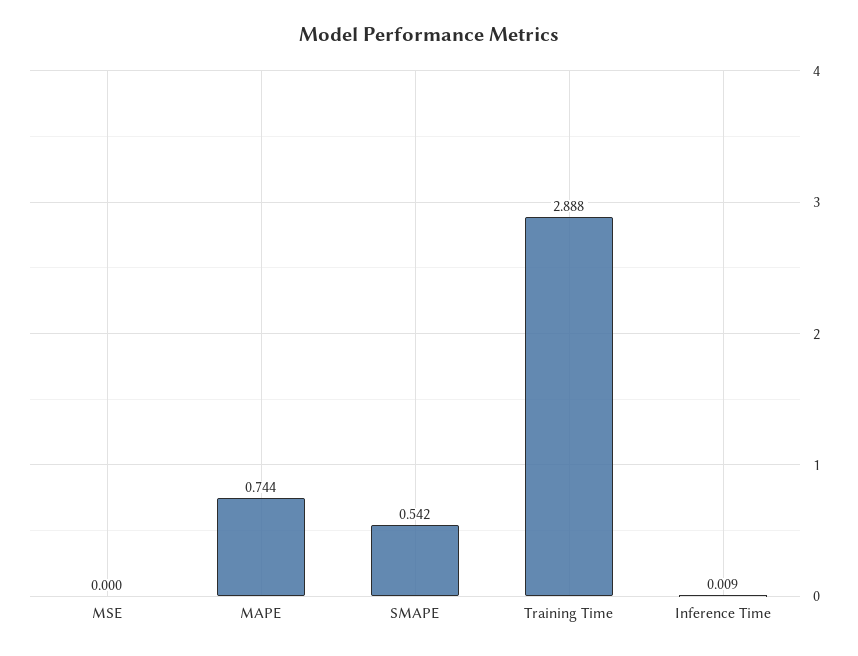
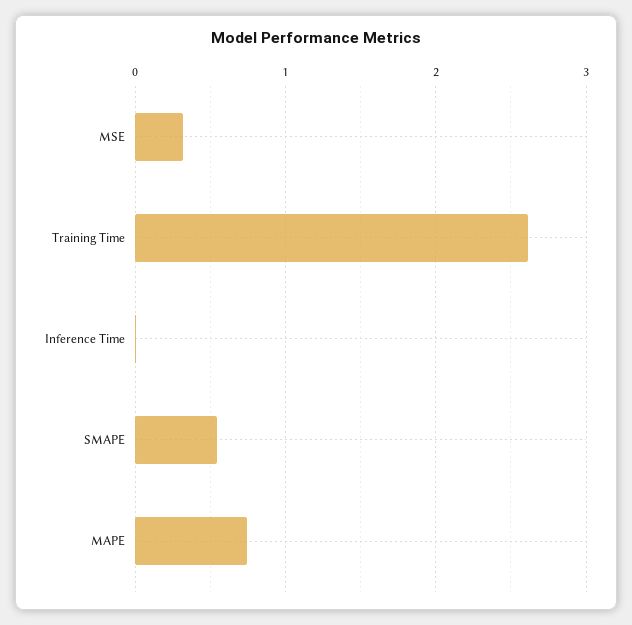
  {
-   "MSE": 0,
+   "MSE": 0.3,
    "MAPE": 0.744,
    "SMAPE": 0.542,
-   "Training Time": 2.888,
+   "Training Time": 2.6,
    "Inference Time": 0.009
  }

